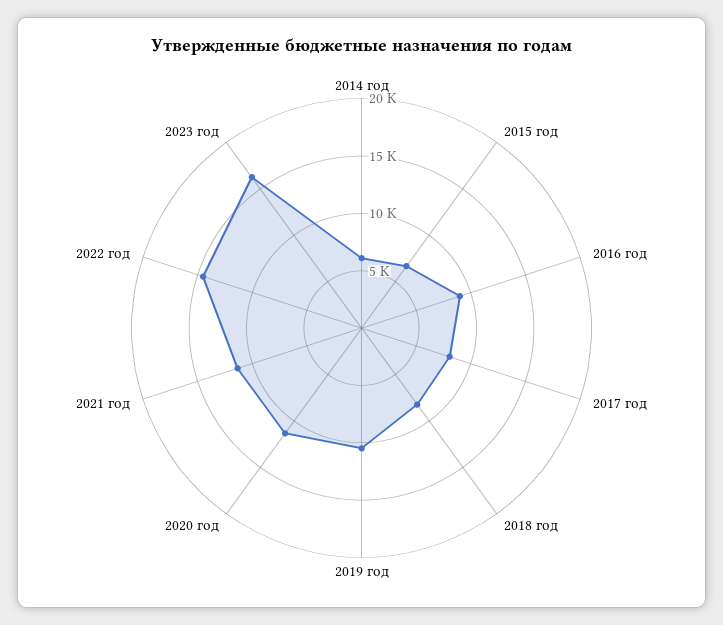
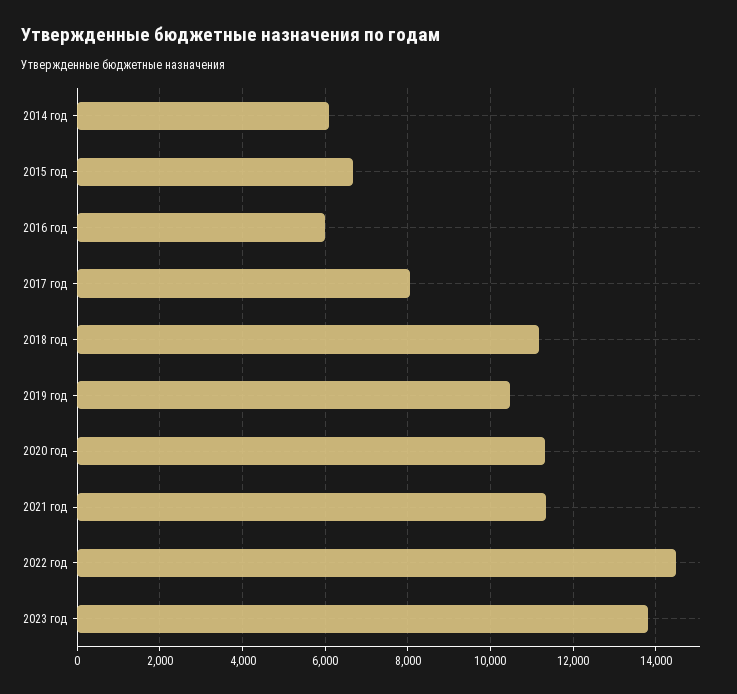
  {
    "2014 год": 6000,
    "2015 год": 6600,
-   "2016 год": 9000,
+   "2016 год": 6000,
    "2017 год": 8000,
-   "2018 год": 8000,
+   "2018 год": 11200,
    "2019 год": 10400,
    "2020 год": 11400,
    "2021 год": 11400,
    "2022 год": 14400,
-   "2023 год": 16000
+   "2023 год": 13800
  }

